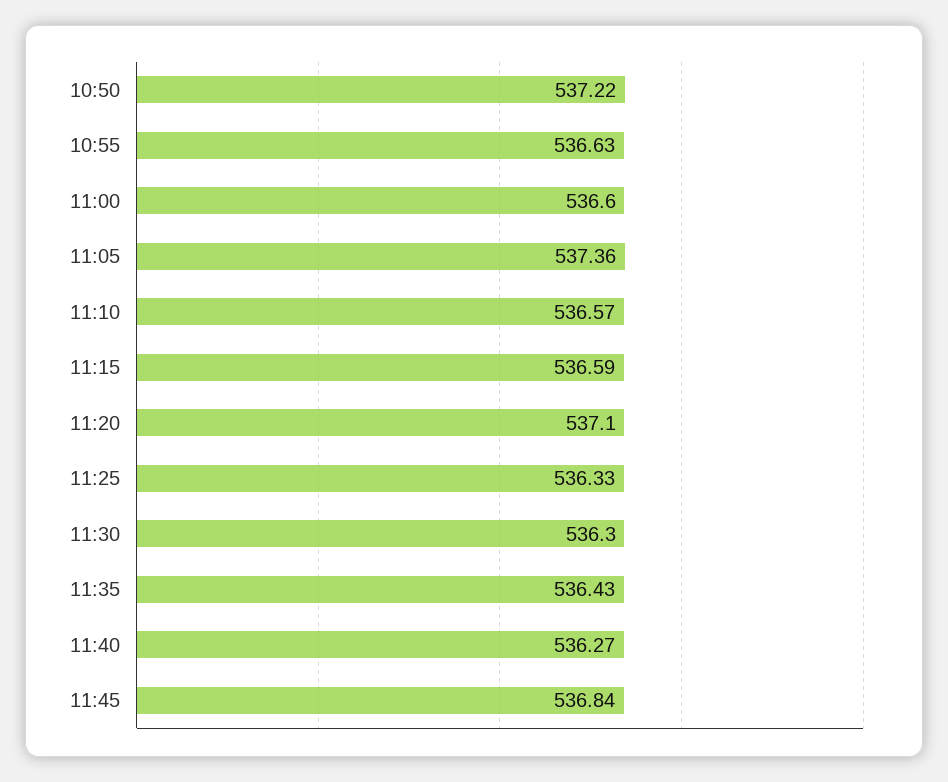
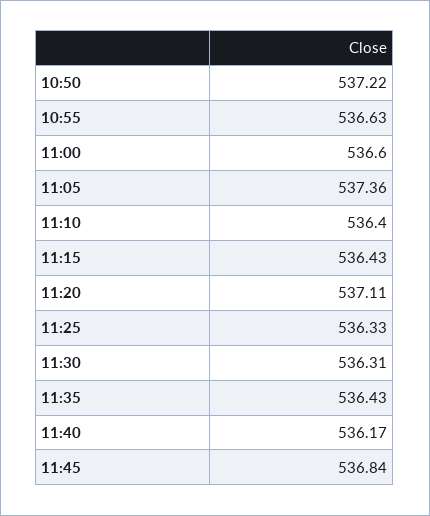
  {
    "10:50": 537.22,
    "10:55": 536.63,
    "11:00": 536.6,
    "11:05": 537.36,
-   "11:10": 536.57,
+   "11:10": 536.4,
-   "11:15": 536.59,
+   "11:15": 536.43,
-   "11:20": 537.1,
+   "11:20": 537.11,
    "11:25": 536.33,
-   "11:30": 536.3,
+   "11:30": 536.31,
    "11:35": 536.43,
-   "11:40": 536.27,
+   "11:40": 536.17,
    "11:45": 536.84
  }

